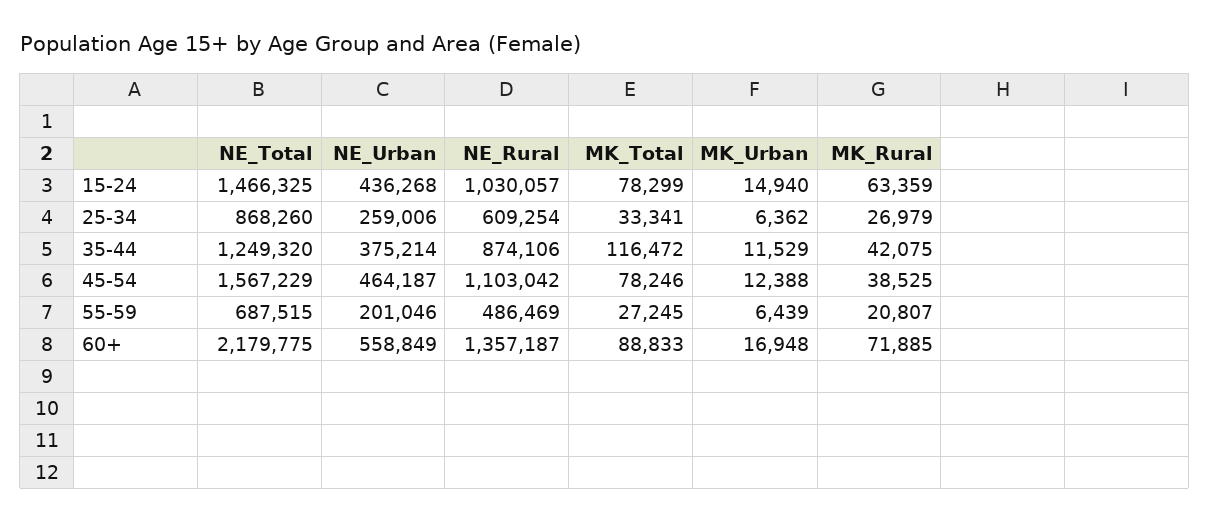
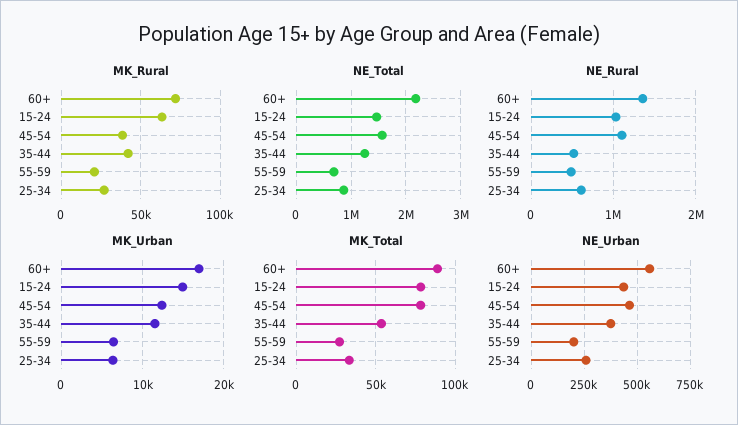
  {
    "NE_Total": {
      "15-24": 1466325,
      "25-34": 868260,
      "35-44": 1249320,
      "45-54": 1567229,
      "55-59": 687515,
      "60+": 2179775
    },
    "NE_Urban": {
      "15-24": 436268,
      "25-34": 259006,
      "35-44": 375214,
      "45-54": 464187,
      "55-59": 201046,
      "60+": 558849
    },
    "NE_Rural": {
      "15-24": 1030057,
      "25-34": 609254,
-     "35-44": 874106,
+     "35-44": 500000,
      "45-54": 1103042,
      "55-59": 486469,
      "60+": 1357187
    },
    "MK_Total": {
      "15-24": 78299,
      "25-34": 33341,
-     "35-44": 116472,
+     "35-44": 55000,
      "45-54": 78246,
      "55-59": 27245,
      "60+": 88833
    },
    "MK_Urban": {
      "15-24": 14940,
      "25-34": 6362,
      "35-44": 11529,
      "45-54": 12388,
      "55-59": 6439,
      "60+": 16948
    },
    "MK_Rural": {
      "15-24": 63359,
      "25-34": 26979,
      "35-44": 42075,
      "45-54": 38525,
      "55-59": 20807,
      "60+": 71885
    }
  }

